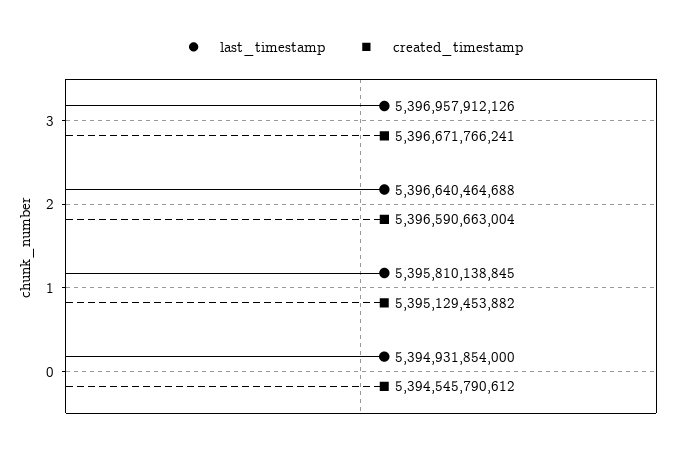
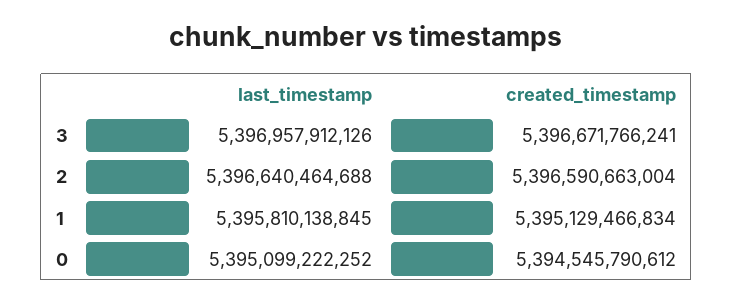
  {
    "last_timestamp": {
      "3": 5396957912126,
      "2": 5396640464688,
      "1": 5395810138845,
-     "0": 5394931854000
+     "0": 5395099222252
    },
    "created_timestamp": {
      "3": 5396671766241,
      "2": 5396590663004,
-     "1": 5395129453882,
+     "1": 5395129466834,
      "0": 5394545790612
    }
  }

